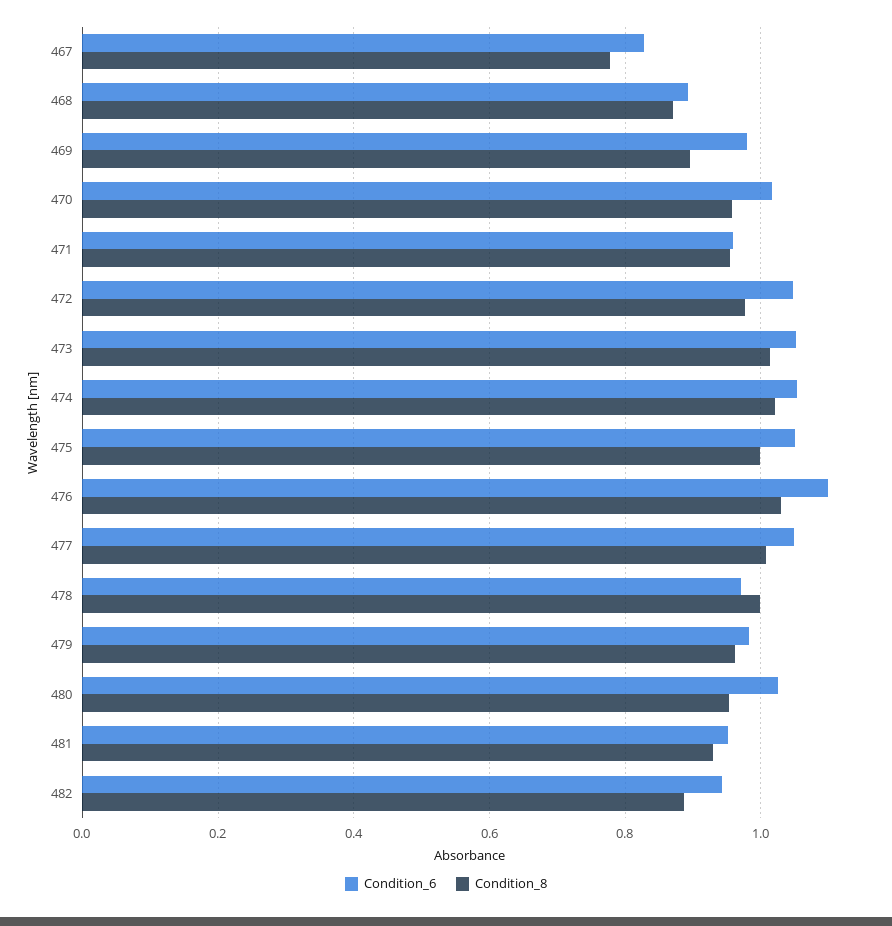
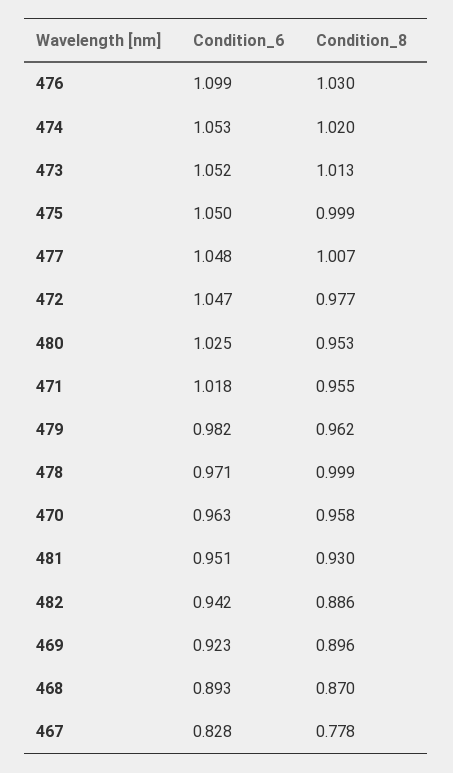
  {
    "Condition_6": {
      "467": 0.828,
      "468": 0.893,
-     "469": 0.98,
+     "469": 0.923,
-     "470": 1.02,
+     "470": 0.963,
-     "471": 0.96,
+     "471": 1.018,
      "472": 1.047,
      "473": 1.052,
      "474": 1.053,
      "475": 1.05,
      "476": 1.099,
      "477": 1.048,
      "478": 0.971,
      "479": 0.982,
      "480": 1.025,
      "481": 0.951,
      "482": 0.942
    },
    "Condition_8": {
      "467": 0.778,
      "468": 0.87,
      "469": 0.896,
      "470": 0.958,
      "471": 0.955,
      "472": 0.977,
      "473": 1.013,
      "474": 1.02,
      "475": 0.999,
      "476": 1.03,
      "477": 1.007,
      "478": 0.999,
      "479": 0.962,
      "480": 0.953,
      "481": 0.93,
      "482": 0.886
    }
  }

